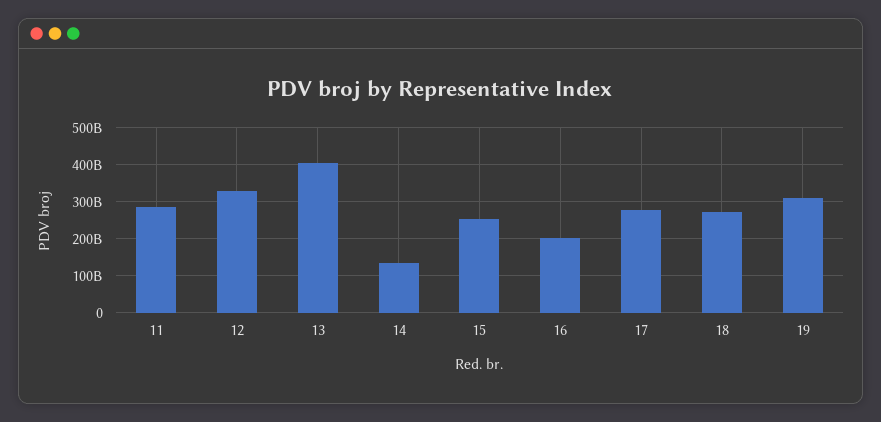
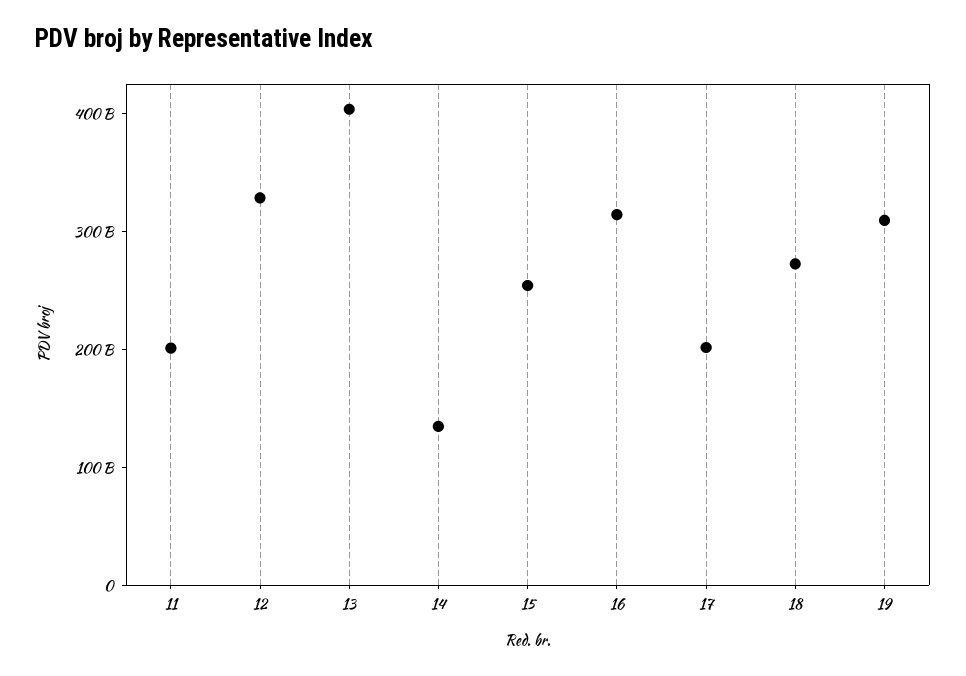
  {
-   "11": 280000000000,
+   "11": 200000000000,
    "12": 320000000000,
    "13": 400000000000,
    "14": 140000000000,
    "15": 260000000000,
-   "16": 200000000000,
+   "16": 320000000000,
-   "17": 280000000000,
+   "17": 200000000000,
    "18": 280000000000,
    "19": 300000000000
  }

